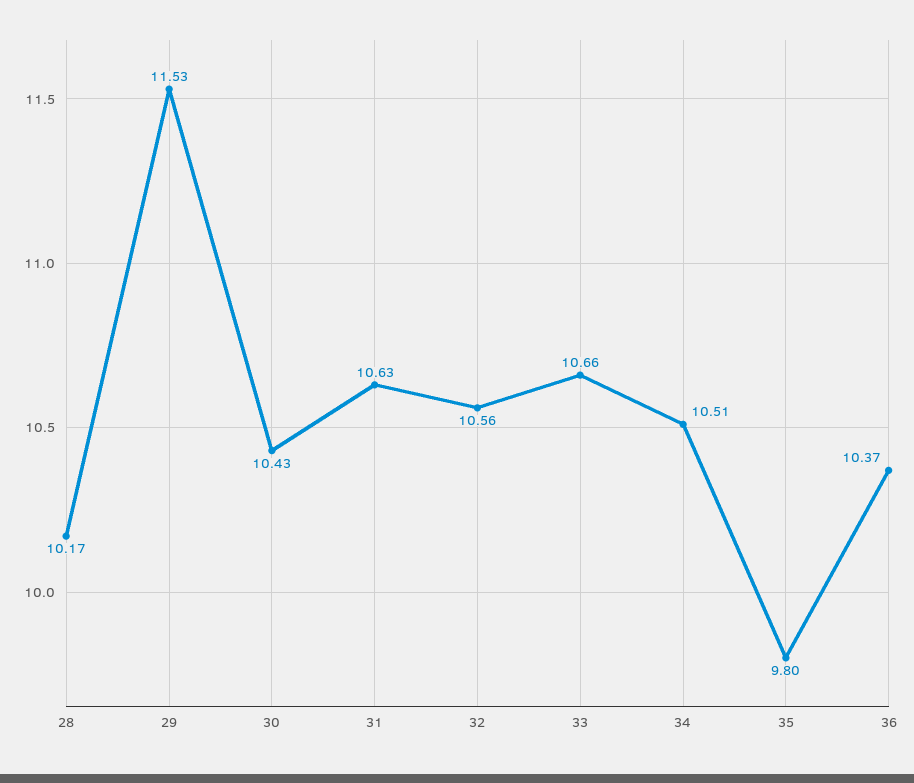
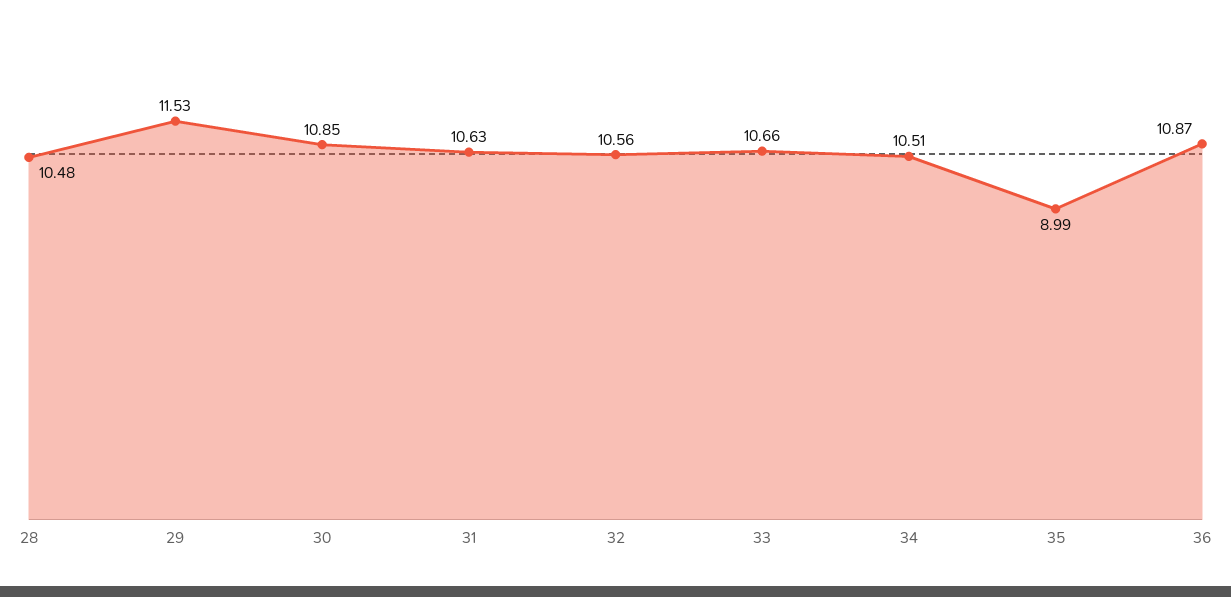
  {
-   "28": 10.17,
+   "28": 10.48,
    "29": 11.53,
-   "30": 10.43,
+   "30": 10.85,
    "31": 10.63,
    "32": 10.56,
    "33": 10.66,
    "34": 10.51,
-   "35": 9.8,
+   "35": 8.99,
-   "36": 10.37
+   "36": 10.87
  }

